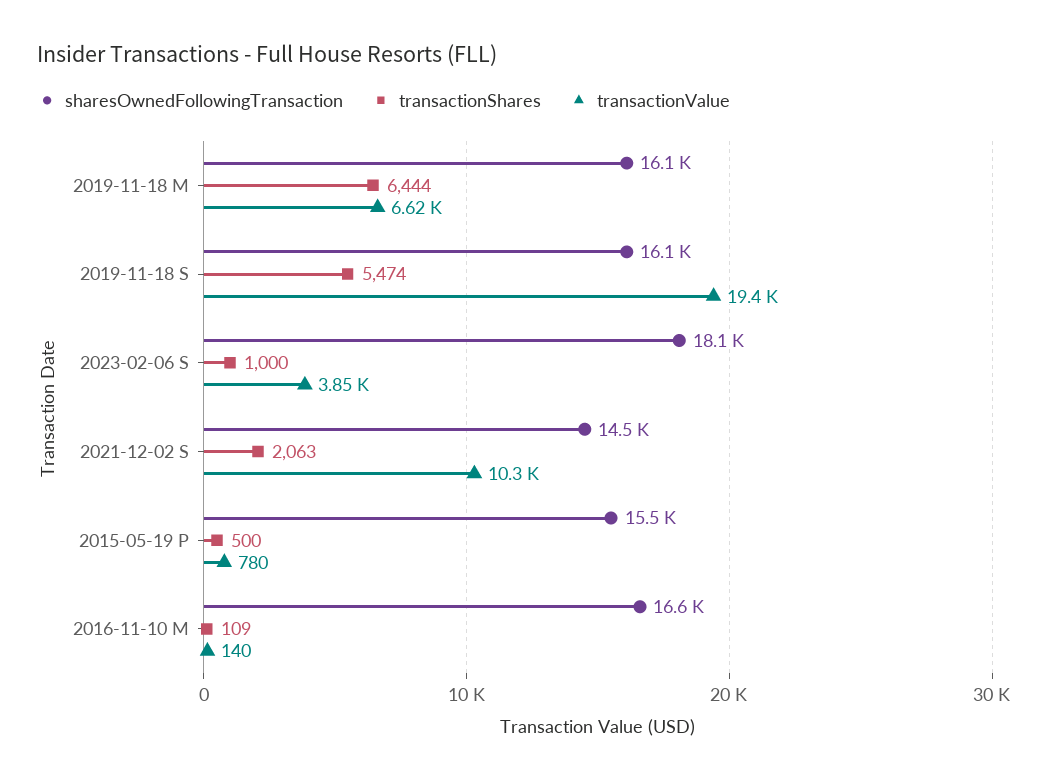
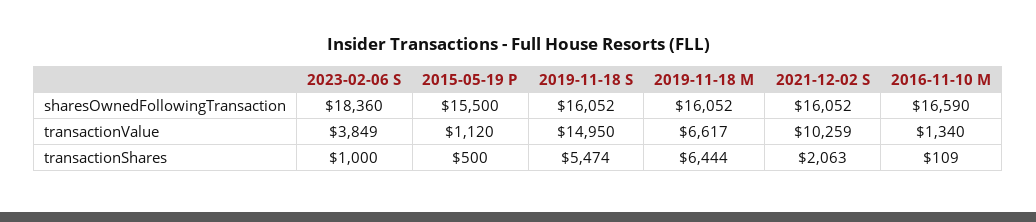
  {
    "sharesOwnedFollowingTransaction": {
      "2019-11-18 M": 16052,
      "2019-11-18 S": 16052,
-     "2023-02-06 S": 18100,
+     "2023-02-06 S": 18360,
-     "2021-12-02 S": 14500,
+     "2021-12-02 S": 16052,
      "2015-05-19 P": 15500,
      "2016-11-10 M": 16590
    },
    "transactionShares": {
      "2019-11-18 M": 6444,
      "2019-11-18 S": 5474,
      "2023-02-06 S": 1000,
      "2021-12-02 S": 2063,
      "2015-05-19 P": 500,
      "2016-11-10 M": 109
    },
    "transactionValue": {
      "2019-11-18 M": 6617,
-     "2019-11-18 S": 19400,
+     "2019-11-18 S": 14950,
      "2023-02-06 S": 3849,
      "2021-12-02 S": 10259,
-     "2015-05-19 P": 780,
+     "2015-05-19 P": 1120,
-     "2016-11-10 M": 140
+     "2016-11-10 M": 1340
    }
  }

